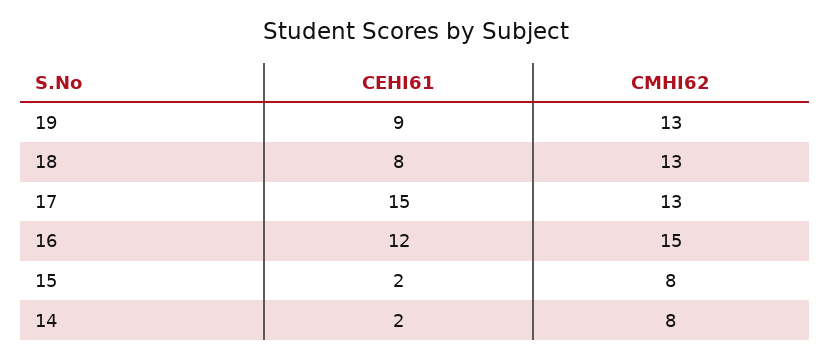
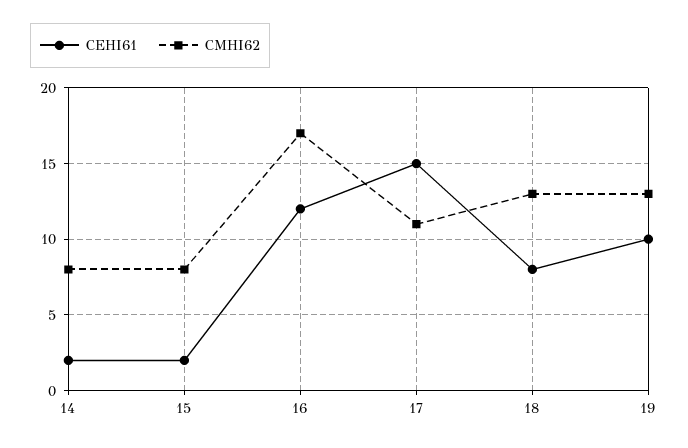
  {
    "CEHI61": {
-     "19": 9,
+     "19": 10,
      "18": 8,
      "17": 15,
      "16": 12,
      "15": 2,
      "14": 2
    },
    "CMHI62": {
      "19": 13,
      "18": 13,
-     "17": 13,
+     "17": 11,
-     "16": 15,
+     "16": 17,
      "15": 8,
      "14": 8
    }
  }

